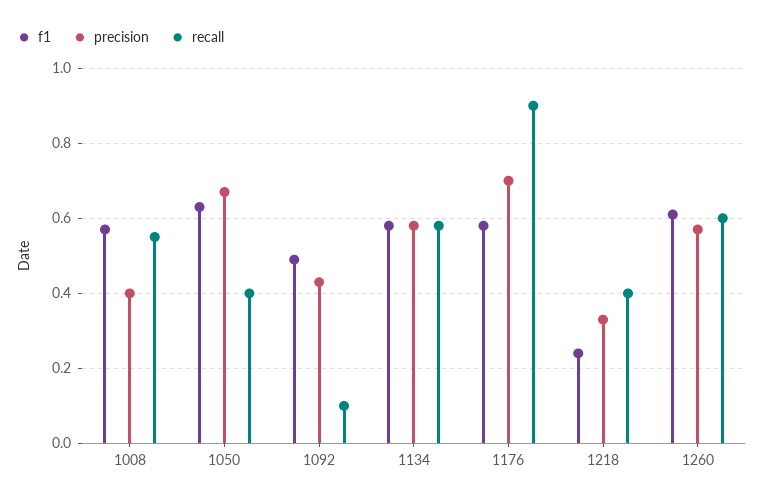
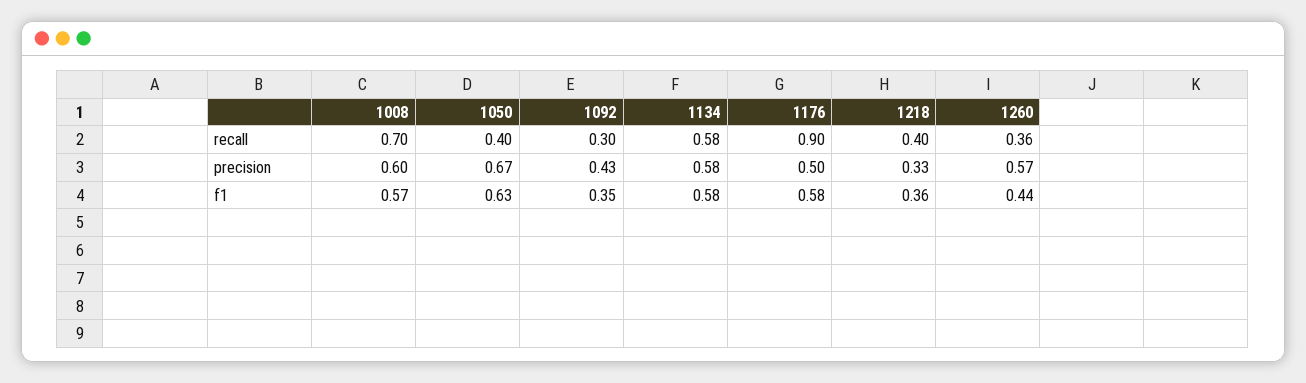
  {
    "f1": {
      "1008": 0.57,
      "1050": 0.63,
-     "1092": 0.5,
+     "1092": 0.35,
      "1134": 0.58,
      "1176": 0.58,
-     "1218": 0.25,
+     "1218": 0.36,
-     "1260": 0.6
+     "1260": 0.44
    },
    "precision": {
-     "1008": 0.4,
+     "1008": 0.6,
      "1050": 0.67,
      "1092": 0.43,
      "1134": 0.58,
-     "1176": 0.7,
+     "1176": 0.5,
      "1218": 0.33,
      "1260": 0.57
    },
    "recall": {
-     "1008": 0.55,
+     "1008": 0.7,
      "1050": 0.4,
-     "1092": 0.1,
+     "1092": 0.3,
      "1134": 0.58,
      "1176": 0.9,
      "1218": 0.4,
-     "1260": 0.6
+     "1260": 0.36
    }
  }

